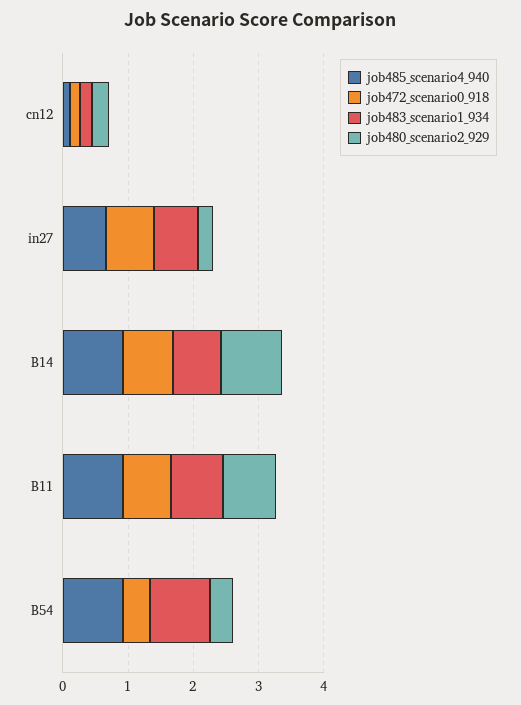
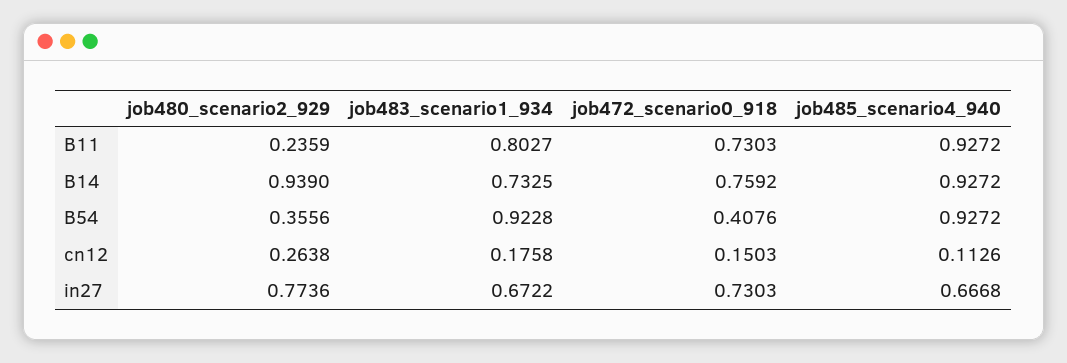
  {
    "job485_scenario4_940": {
      "cn12": 0.1126,
      "in27": 0.6668,
      "B14": 0.9272,
      "B11": 0.9272,
      "B54": 0.9272
    },
    "job472_scenario0_918": {
      "cn12": 0.1503,
      "in27": 0.7303,
      "B14": 0.7592,
      "B11": 0.7303,
      "B54": 0.4076
    },
    "job483_scenario1_934": {
      "cn12": 0.1758,
      "in27": 0.6722,
      "B14": 0.7325,
      "B11": 0.8027,
      "B54": 0.9228
    },
    "job480_scenario2_929": {
      "cn12": 0.2638,
-     "in27": 0.2,
+     "in27": 0.7736,
      "B14": 0.939,
-     "B11": 0.8,
+     "B11": 0.2359,
      "B54": 0.3556
    }
  }

